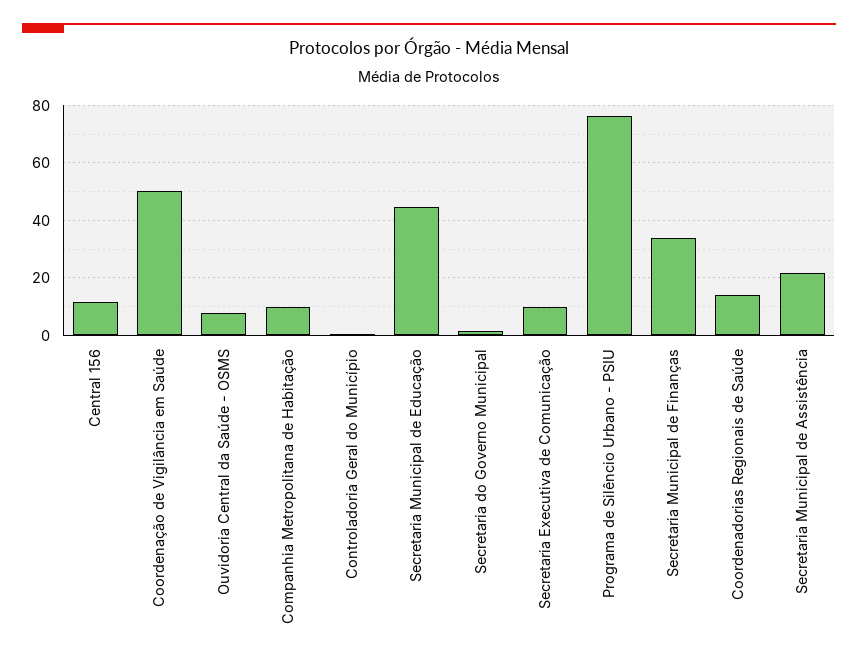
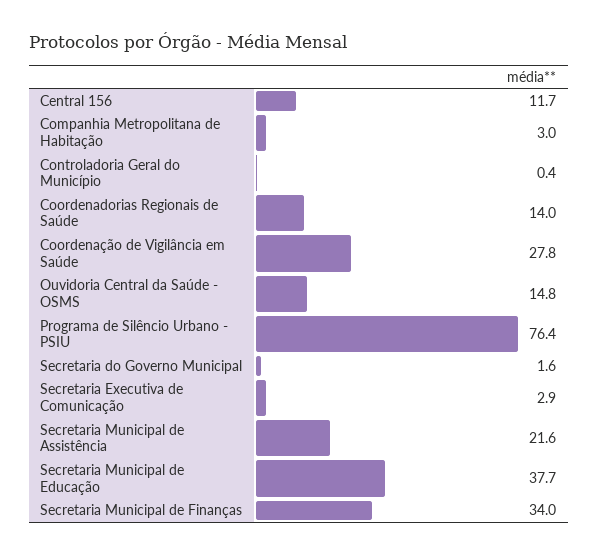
  {
    "Central 156": 11.7,
-   "Coordenação de Vigilância em Saúde": 50,
+   "Coordenação de Vigilância em Saúde": 27.8,
-   "Ouvidoria Central da Saúde - OSMS": 7.5,
+   "Ouvidoria Central da Saúde - OSMS": 14.8,
-   "Companhia Metropolitana de Habitação": 10,
+   "Companhia Metropolitana de Habitação": 3,
    "Controladoria Geral do Município": 0.4,
-   "Secretaria Municipal de Educação": 45,
+   "Secretaria Municipal de Educação": 37.7,
    "Secretaria do Governo Municipal": 1.6,
-   "Secretaria Executiva de Comunicação": 10,
+   "Secretaria Executiva de Comunicação": 2.9,
    "Programa de Silêncio Urbano - PSIU": 76.4,
    "Secretaria Municipal de Finanças": 34,
    "Coordenadorias Regionais de Saúde": 14,
    "Secretaria Municipal de Assistência": 21.6
  }

